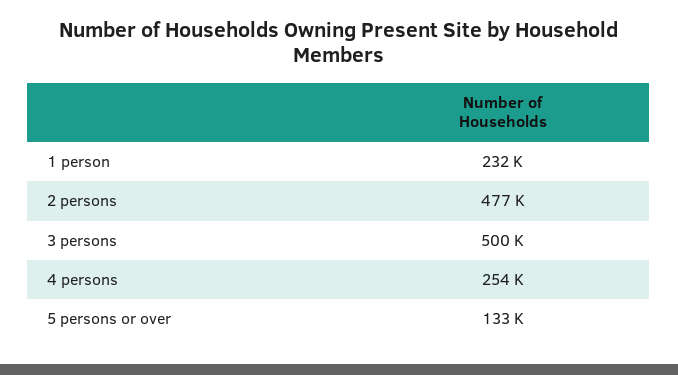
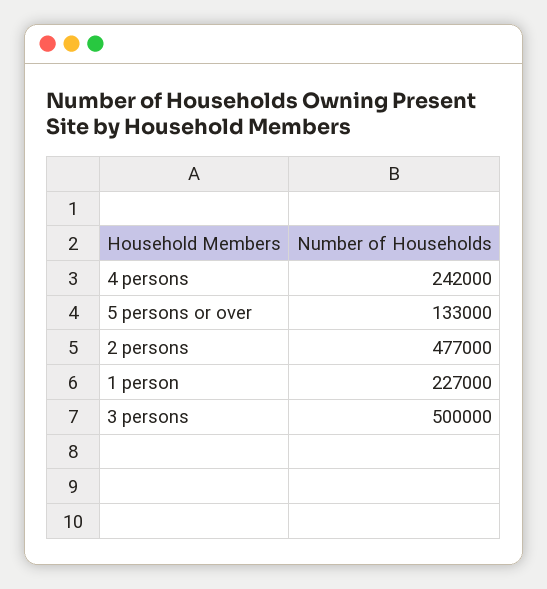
  {
-   "1 person": 232000,
+   "1 person": 227000,
    "2 persons": 477000,
    "3 persons": 500000,
-   "4 persons": 254000,
+   "4 persons": 242000,
    "5 persons or over": 133000
  }

